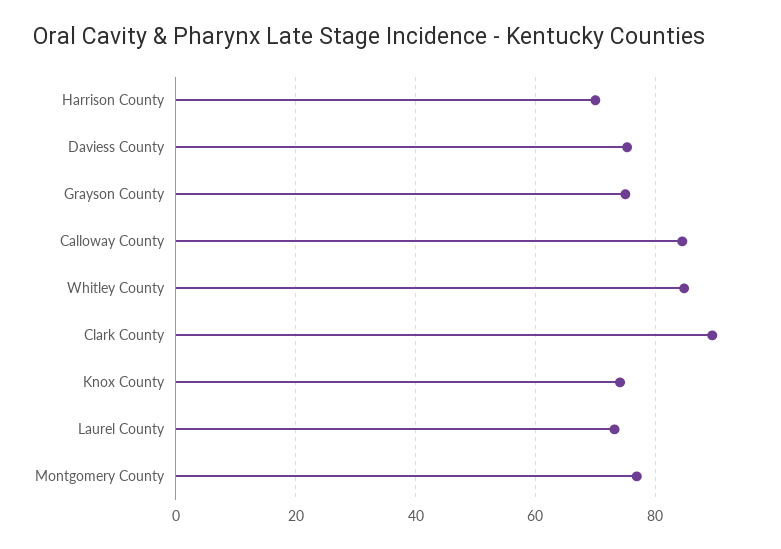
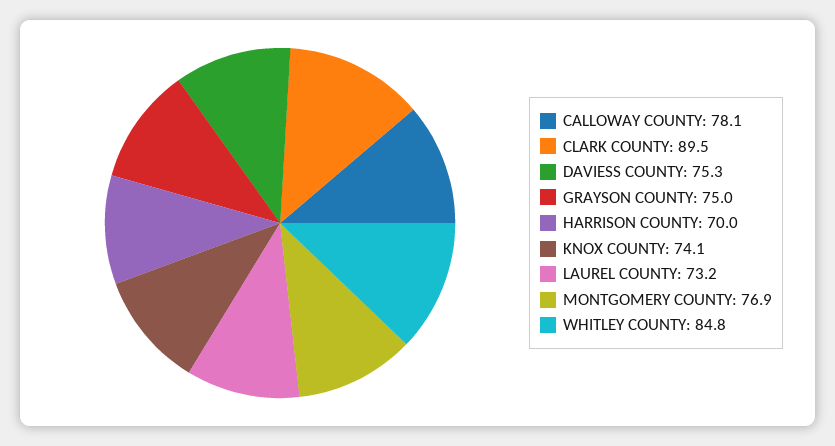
  {
    "Harrison County": 70,
    "Daviess County": 75.3,
    "Grayson County": 75,
-   "Calloway County": 84,
+   "Calloway County": 78.1,
    "Whitley County": 84.8,
    "Clark County": 89.5,
    "Knox County": 74.1,
    "Laurel County": 73.2,
    "Montgomery County": 76.9
  }

